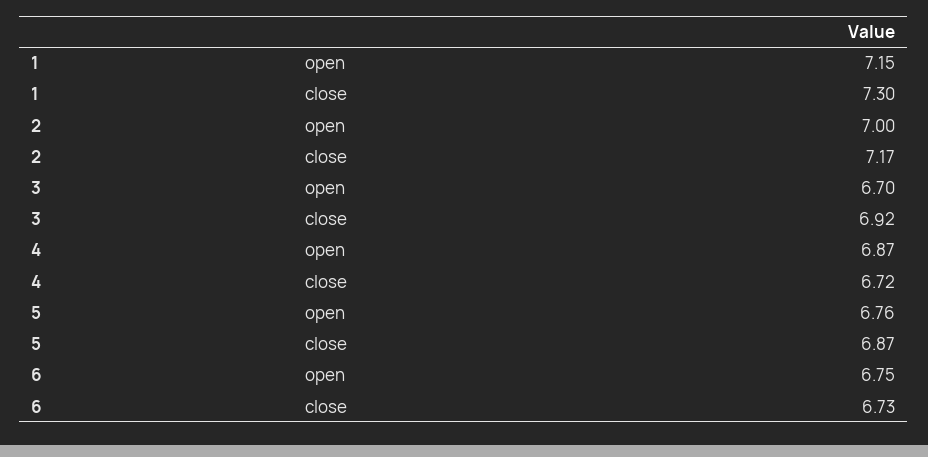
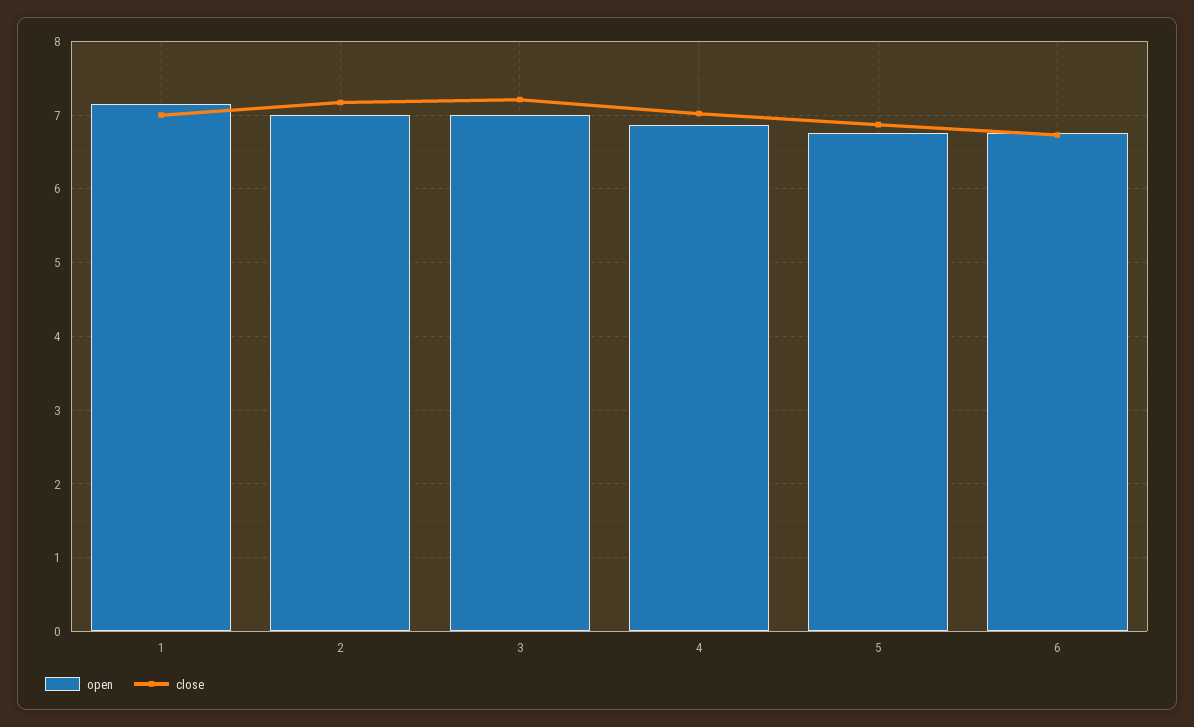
  {
    "open": {
      "1": 7.15,
      "2": 7,
-     "3": 6.7,
+     "3": 7,
      "4": 6.87,
      "5": 6.76,
      "6": 6.75
    },
    "close": {
-     "1": 7.3,
+     "1": 7,
      "2": 7.17,
-     "3": 6.92,
+     "3": 7.2,
-     "4": 6.72,
+     "4": 7,
      "5": 6.87,
      "6": 6.73
    }
  }

